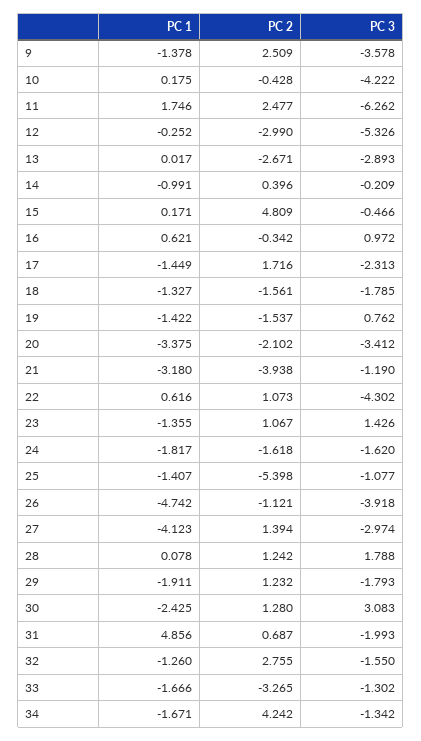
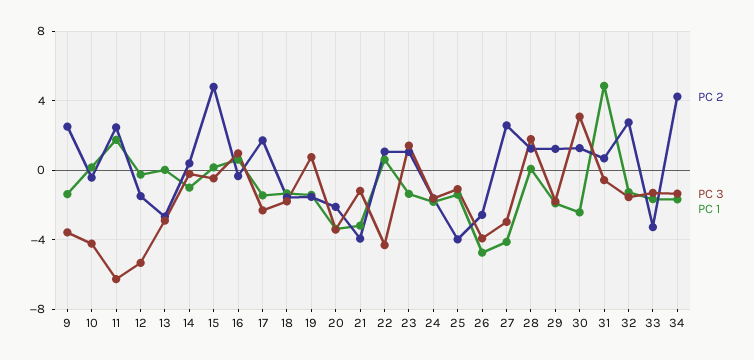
  {
    "PC 1": {
      "9": -1.378,
      "10": 0.175,
      "11": 1.746,
      "12": -0.252,
      "13": 0.017,
      "14": -0.991,
      "15": 0.171,
      "16": 0.621,
      "17": -1.449,
      "18": -1.327,
      "19": -1.422,
      "20": -3.375,
      "21": -3.18,
      "22": 0.616,
      "23": -1.355,
      "24": -1.817,
      "25": -1.407,
      "26": -4.742,
      "27": -4.123,
      "28": 0.078,
      "29": -1.911,
      "30": -2.425,
      "31": 4.856,
      "32": -1.26,
      "33": -1.666,
      "34": -1.671
    },
    "PC 2": {
      "9": 2.509,
      "10": -0.428,
      "11": 2.477,
-     "12": -2.99,
+     "12": -1.5,
      "13": -2.671,
      "14": 0.396,
      "15": 4.809,
      "16": -0.342,
      "17": 1.716,
      "18": -1.561,
      "19": -1.537,
      "20": -2.102,
      "21": -3.938,
      "22": 1.073,
      "23": 1.067,
      "24": -1.618,
-     "25": -5.398,
+     "25": -4,
-     "26": -1.121,
+     "26": -2.5,
-     "27": 1.394,
+     "27": 2.5,
      "28": 1.242,
      "29": 1.232,
      "30": 1.28,
      "31": 0.687,
      "32": 2.755,
      "33": -3.265,
      "34": 4.242
    },
    "PC 3": {
      "9": -3.578,
      "10": -4.222,
      "11": -6.262,
      "12": -5.326,
      "13": -2.893,
      "14": -0.209,
      "15": -0.466,
      "16": 0.972,
      "17": -2.313,
      "18": -1.785,
      "19": 0.762,
      "20": -3.412,
      "21": -1.19,
      "22": -4.302,
      "23": 1.426,
      "24": -1.62,
      "25": -1.077,
      "26": -3.918,
      "27": -2.974,
      "28": 1.788,
      "29": -1.793,
      "30": 3.083,
-     "31": -1.993,
+     "31": -0.5,
      "32": -1.55,
      "33": -1.302,
      "34": -1.342
    }
  }

